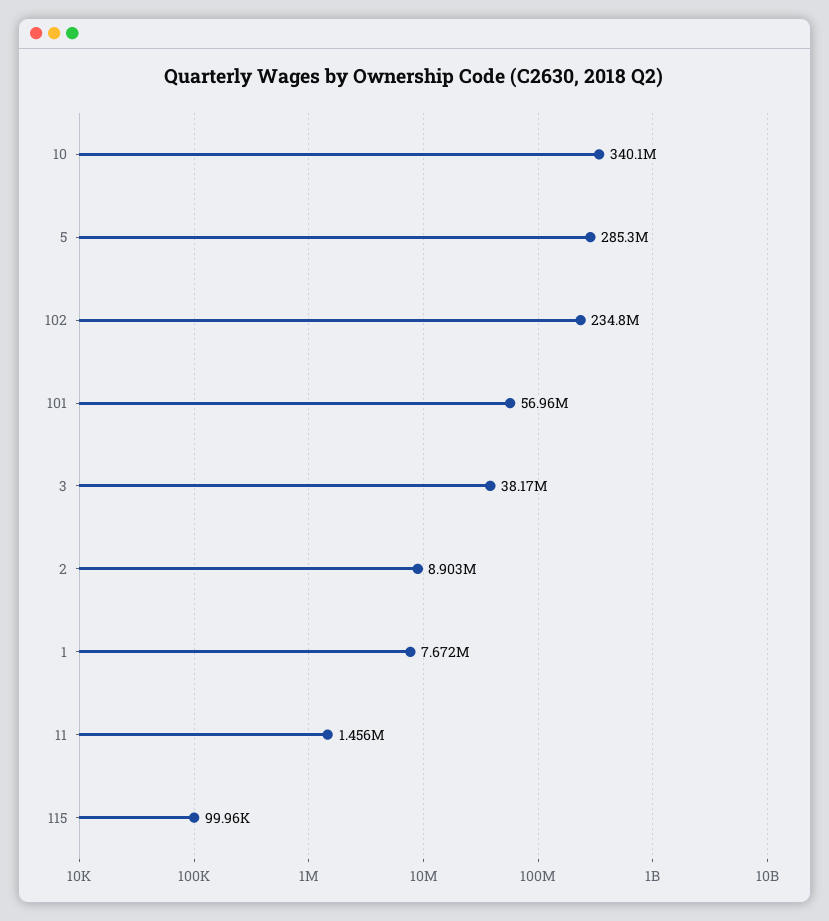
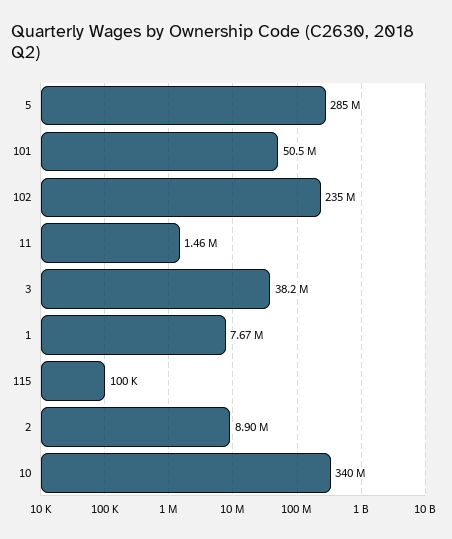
  {
    "10": 340100000,
    "5": 285300000,
    "102": 234800000,
-   "101": 56960000,
+   "101": 50500000,
    "3": 38170000,
    "2": 8903000,
    "1": 7672000,
    "11": 1456000,
    "115": 99960
  }

